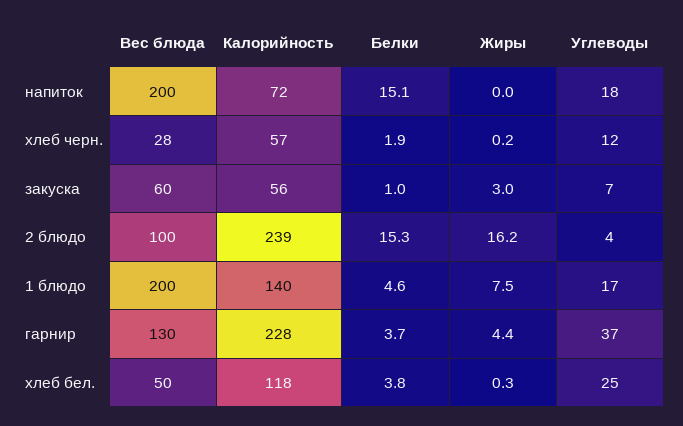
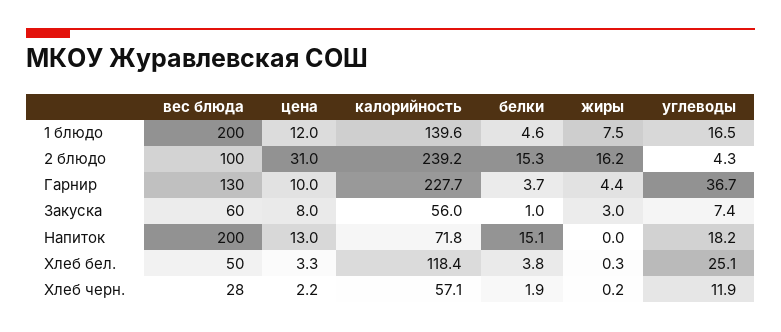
  {
    "Вес блюда": {
      "напиток": 200,
      "хлеб черн.": 28,
      "закуска": 60,
      "2 блюдо": 100,
      "1 блюдо": 200,
      "гарнир": 130,
      "хлеб бел.": 50
    },
    "Калорийность": {
      "напиток": 71.8,
      "хлеб черн.": 57.1,
      "закуска": 56,
      "2 блюдо": 239.2,
      "1 блюдо": 139.6,
      "гарнир": 227.7,
      "хлеб бел.": 118.4
    },
    "Белки": {
      "напиток": 15.1,
      "хлеб черн.": 1.9,
      "закуска": 1,
      "2 блюдо": 15.3,
      "1 блюдо": 4.6,
      "гарнир": 3.7,
      "хлеб бел.": 3.8
    },
    "Жиры": {
      "напиток": 0,
      "хлеб черн.": 0.2,
      "закуска": 3,
      "2 блюдо": 16.2,
      "1 блюдо": 7.5,
      "гарнир": 4.4,
      "хлеб бел.": 0.3
    },
    "Углеводы": {
      "напиток": 18.2,
      "хлеб черн.": 11.9,
      "закуска": 7.4,
      "2 блюдо": 4.3,
      "1 блюдо": 16.5,
      "гарнир": 36.7,
      "хлеб бел.": 25.1
-   }
+   },
+   "цена": {
+     "1 блюдо": 12,
+     "2 блюдо": 31,
+     "гарнир": 10,
+     "закуска": 8,
+     "напиток": 13,
+     "хлеб бел.": 3.3,
+     "хлеб черн.": 2.2
+   }
  }

